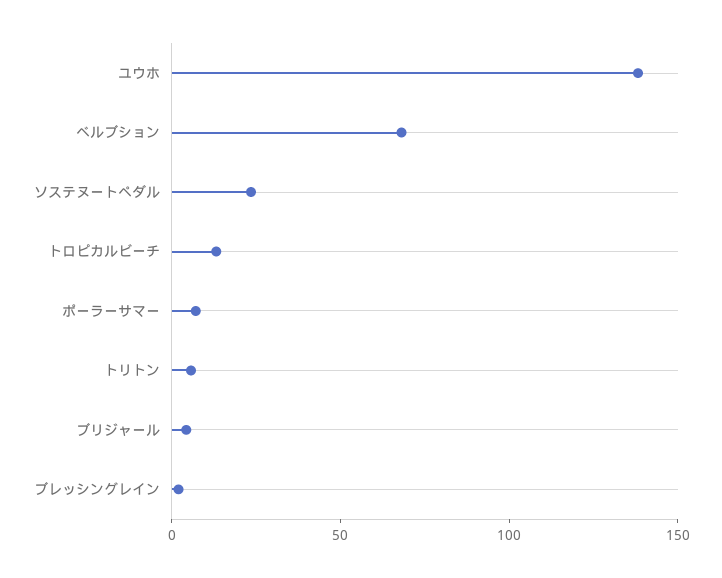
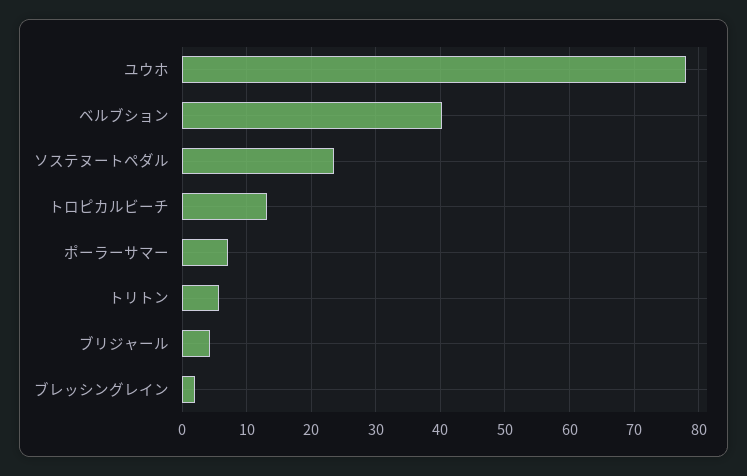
  {
-   "ユウホ": 140,
+   "ユウホ": 78,
-   "ベルブション": 70,
+   "ベルブション": 40,
    "ソステヌートペダル": 24,
    "トロピカルビーチ": 13,
    "ポーラーサマー": 7,
    "トリトン": 6,
    "ブリジャール": 4,
    "ブレッシングレイン": 2
  }

